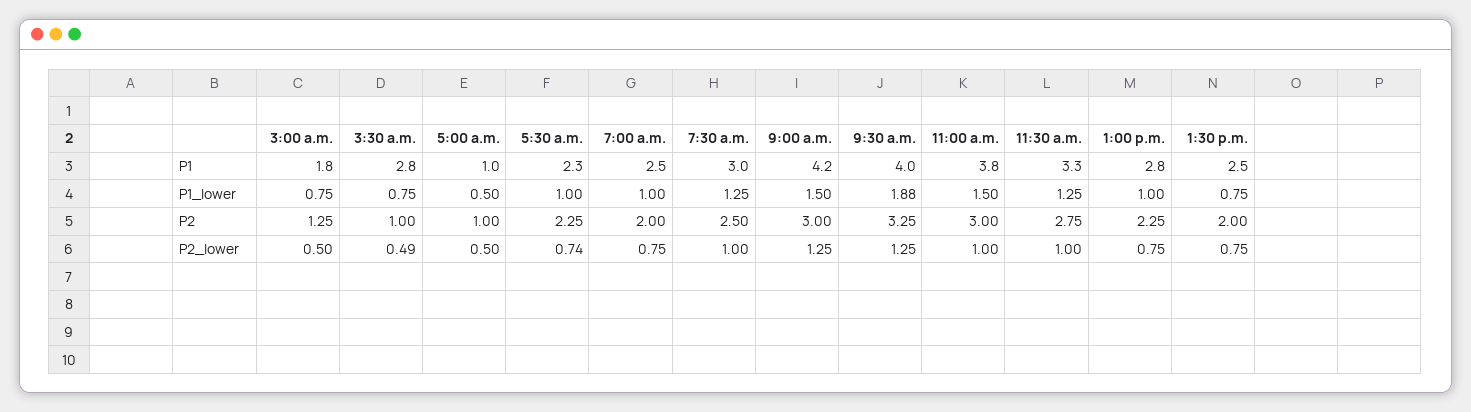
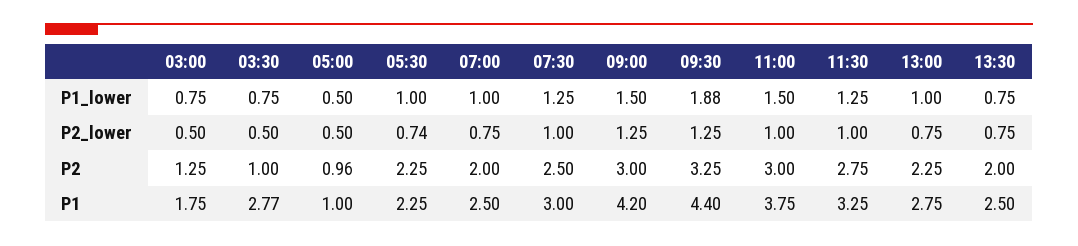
  {
    "3:00 a.m.": {
      "P1": 1.75,
      "P1_lower": 0.75,
      "P2": 1.25,
      "P2_lower": 0.5
    },
    "3:30 a.m.": {
      "P1": 2.77,
      "P1_lower": 0.75,
      "P2": 1,
-     "P2_lower": 0.49
+     "P2_lower": 0.5
    },
    "5:00 a.m.": {
      "P1": 1,
      "P1_lower": 0.5,
-     "P2": 1,
+     "P2": 0.96,
      "P2_lower": 0.5
    },
    "5:30 a.m.": {
      "P1": 2.25,
      "P1_lower": 1,
      "P2": 2.25,
      "P2_lower": 0.74
    },
    "7:00 a.m.": {
      "P1": 2.5,
      "P1_lower": 1,
      "P2": 2,
      "P2_lower": 0.75
    },
    "7:30 a.m.": {
      "P1": 3,
      "P1_lower": 1.25,
      "P2": 2.5,
      "P2_lower": 1
    },
    "9:00 a.m.": {
      "P1": 4.2,
      "P1_lower": 1.5,
      "P2": 3,
      "P2_lower": 1.25
    },
    "9:30 a.m.": {
-     "P1": 4,
+     "P1": 4.4,
      "P1_lower": 1.88,
      "P2": 3.25,
      "P2_lower": 1.25
    },
    "11:00 a.m.": {
      "P1": 3.75,
      "P1_lower": 1.5,
      "P2": 3,
      "P2_lower": 1
    },
    "11:30 a.m.": {
      "P1": 3.25,
      "P1_lower": 1.25,
      "P2": 2.75,
      "P2_lower": 1
    },
    "1:00 p.m.": {
      "P1": 2.75,
      "P1_lower": 1,
      "P2": 2.25,
      "P2_lower": 0.75
    },
    "1:30 p.m.": {
      "P1": 2.5,
      "P1_lower": 0.75,
      "P2": 2,
      "P2_lower": 0.75
    }
  }

